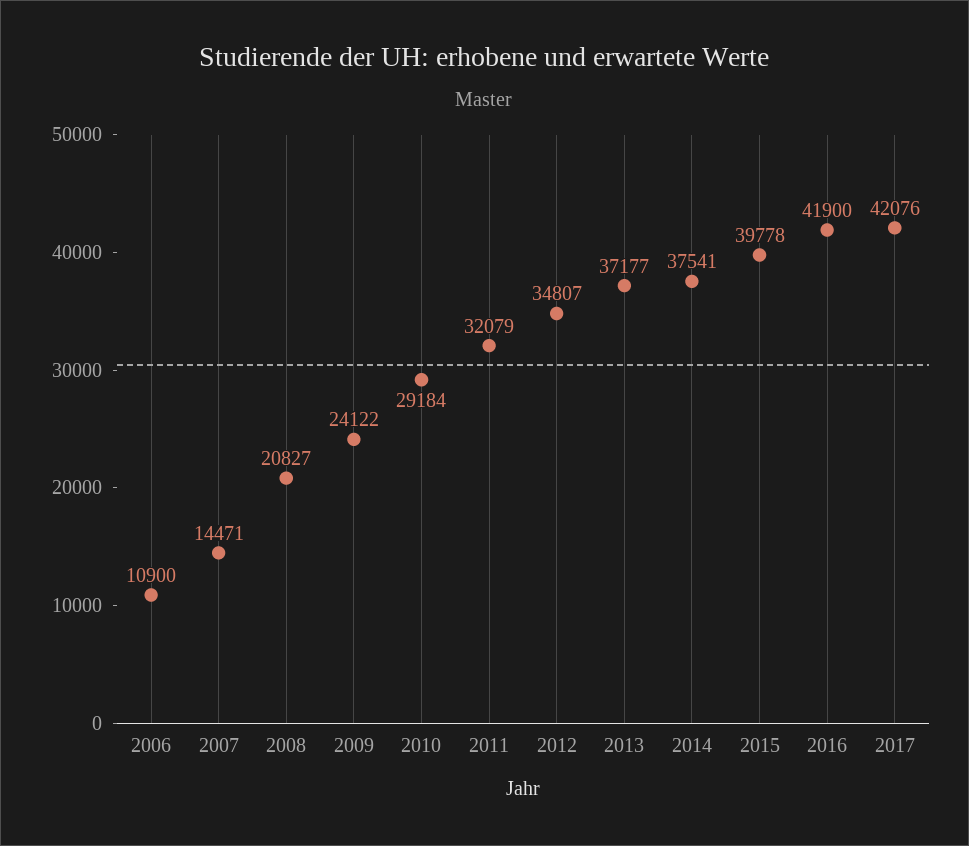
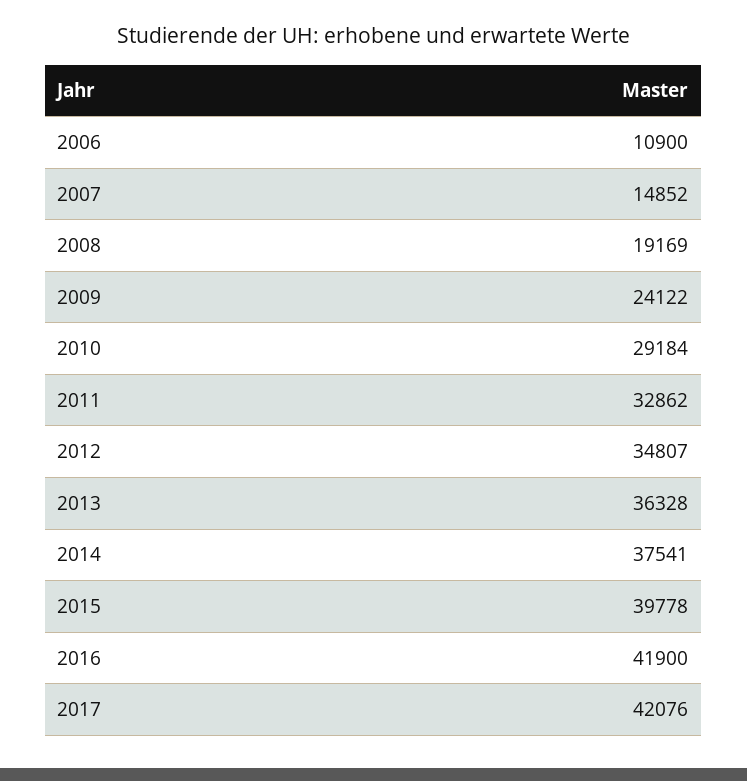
  {
    "2006": 10900,
-   "2007": 14471,
+   "2007": 14852,
-   "2008": 20827,
+   "2008": 19169,
    "2009": 24122,
    "2010": 29184,
-   "2011": 32079,
+   "2011": 32862,
    "2012": 34807,
-   "2013": 37177,
+   "2013": 36328,
    "2014": 37541,
    "2015": 39778,
    "2016": 41900,
    "2017": 42076
  }

